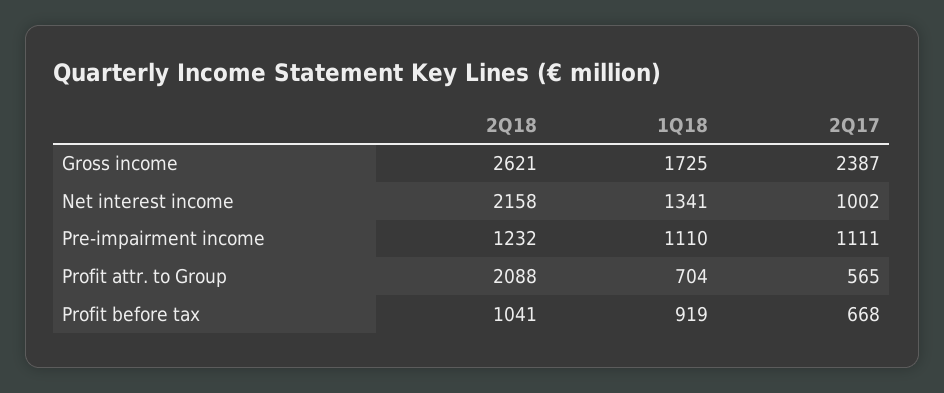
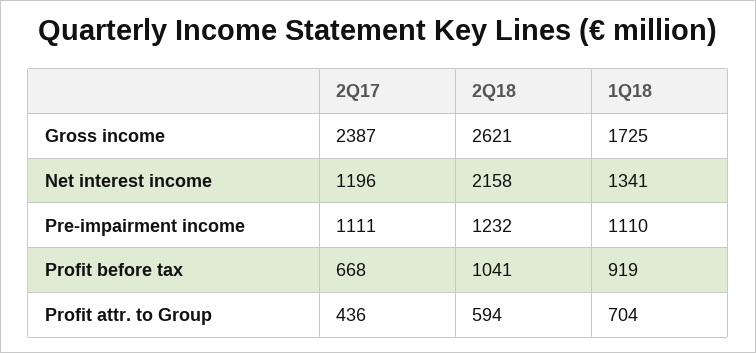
  {
    "2Q18": {
      "Gross income": 2621,
      "Net interest income": 2158,
      "Pre-impairment income": 1232,
-     "Profit attr. to Group": 2088,
+     "Profit attr. to Group": 594,
      "Profit before tax": 1041
    },
    "1Q18": {
      "Gross income": 1725,
      "Net interest income": 1341,
      "Pre-impairment income": 1110,
      "Profit attr. to Group": 704,
      "Profit before tax": 919
    },
    "2Q17": {
      "Gross income": 2387,
-     "Net interest income": 1002,
+     "Net interest income": 1196,
      "Pre-impairment income": 1111,
-     "Profit attr. to Group": 565,
+     "Profit attr. to Group": 436,
      "Profit before tax": 668
    }
  }

